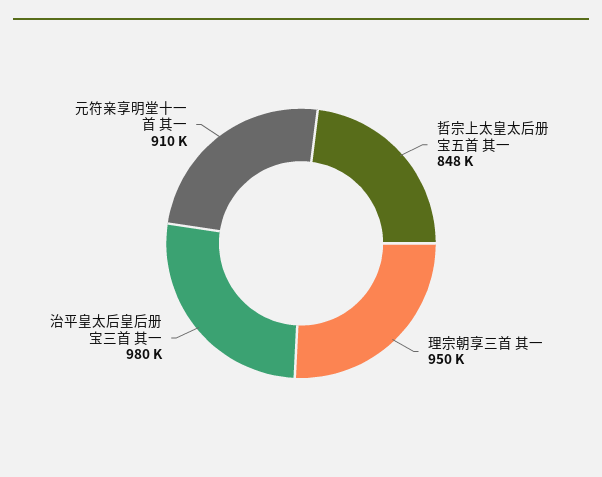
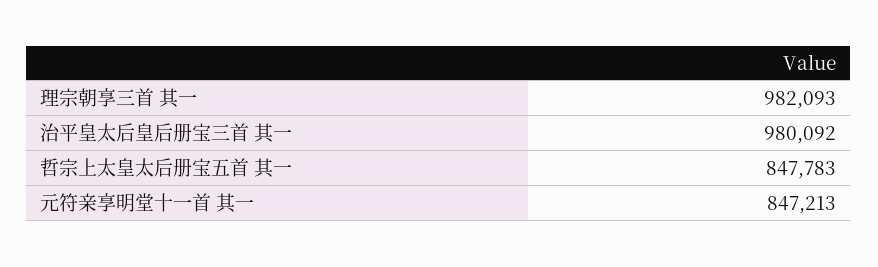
  {
    "哲宗上太皇太后册宝五首 其一": 847783,
-   "理宗朝享三首 其一": 950000,
+   "理宗朝享三首 其一": 982093,
    "治平皇太后皇后册宝三首 其一": 980092,
-   "元符亲享明堂十一首 其一": 910000
+   "元符亲享明堂十一首 其一": 847213
  }

